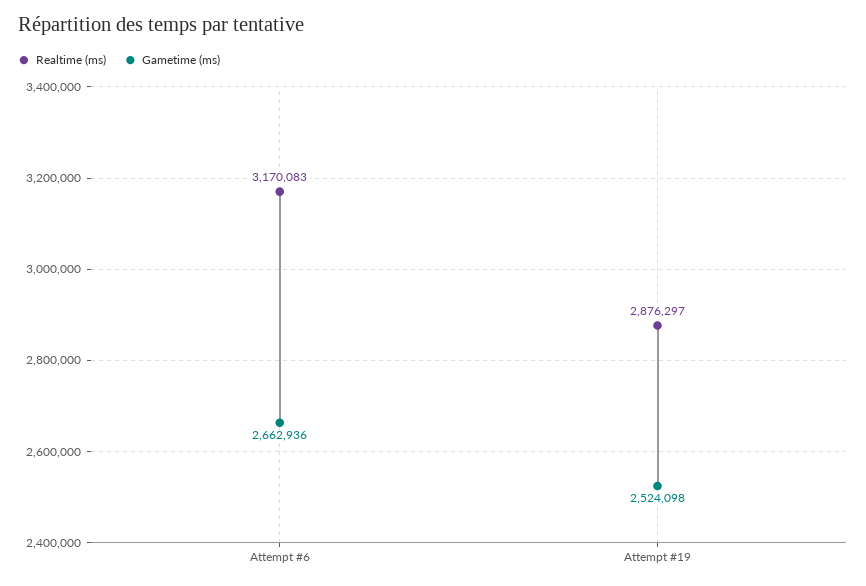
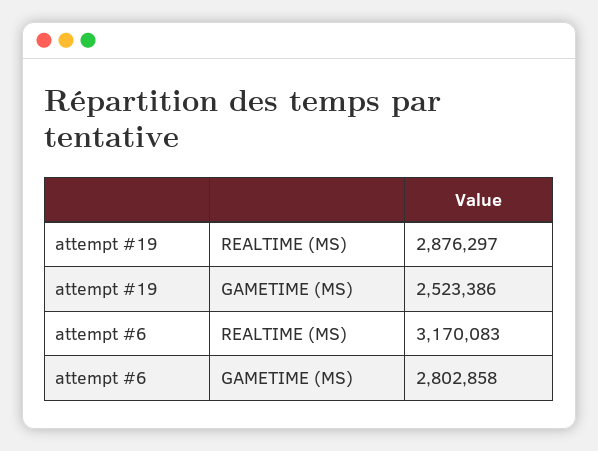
  {
    "Realtime (ms)": {
      "Attempt #6": 3170083,
      "Attempt #19": 2876297
    },
    "Gametime (ms)": {
-     "Attempt #6": 2662936,
+     "Attempt #6": 2802858,
-     "Attempt #19": 2524098
+     "Attempt #19": 2523386
    }
  }

